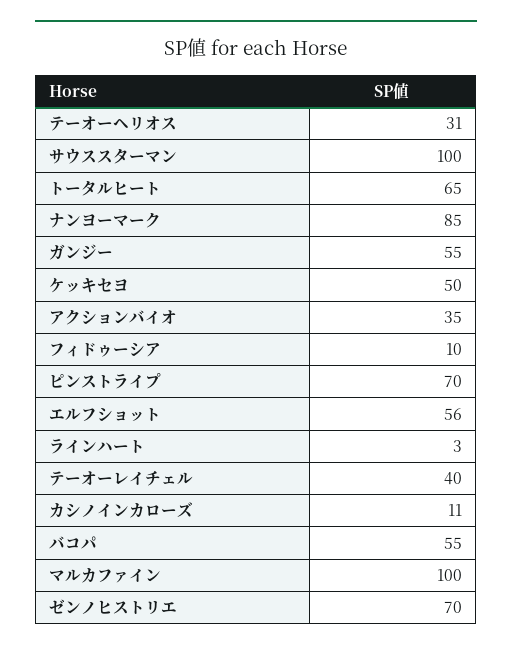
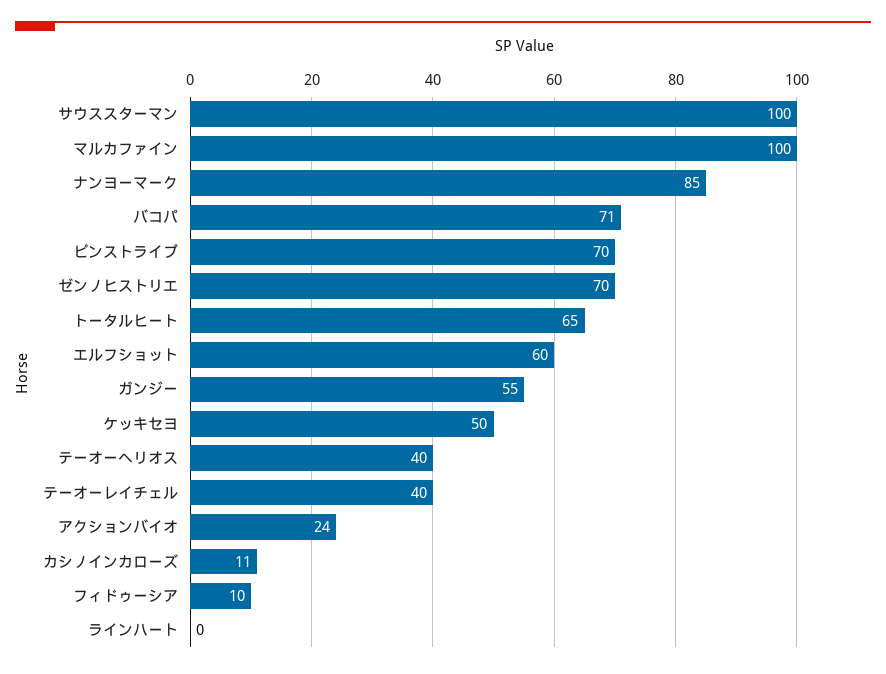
  {
-   "テーオーヘリオス": 31,
+   "テーオーヘリオス": 40,
    "サウススターマン": 100,
    "トータルヒート": 65,
    "ナンヨーマーク": 85,
    "ガンジー": 55,
    "ケッキセヨ": 50,
-   "アクションバイオ": 35,
+   "アクションバイオ": 24,
    "フィドゥーシア": 10,
    "ピンストライプ": 70,
-   "エルフショット": 56,
+   "エルフショット": 60,
-   "ラインハート": 3,
+   "ラインハート": 0,
    "テーオーレイチェル": 40,
    "カシノインカローズ": 11,
-   "バコパ": 55,
+   "バコパ": 71,
    "マルカファイン": 100,
    "ゼンノヒストリエ": 70
  }

